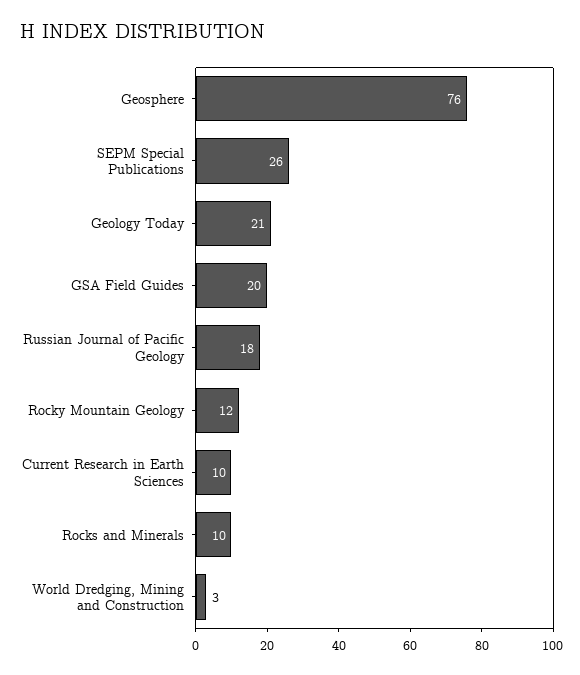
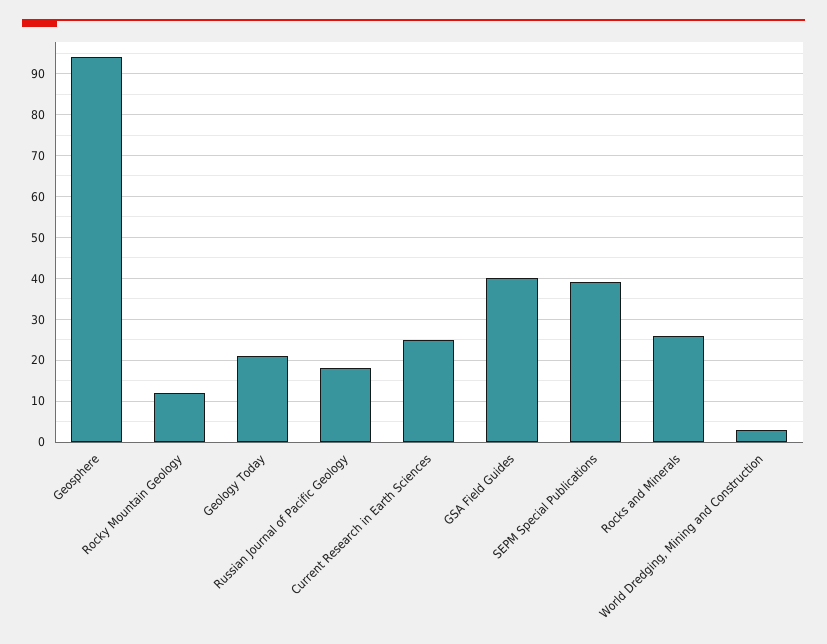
  {
-   "Geosphere": 76,
+   "Geosphere": 95,
-   "SEPM Special Publications": 26,
+   "SEPM Special Publications": 40,
    "Geology Today": 21,
-   "GSA Field Guides": 20,
+   "GSA Field Guides": 40,
    "Russian Journal of Pacific Geology": 18,
    "Rocky Mountain Geology": 12,
-   "Current Research in Earth Sciences": 10,
+   "Current Research in Earth Sciences": 25,
-   "Rocks and Minerals": 10,
+   "Rocks and Minerals": 25,
    "World Dredging, Mining and Construction": 3
  }

